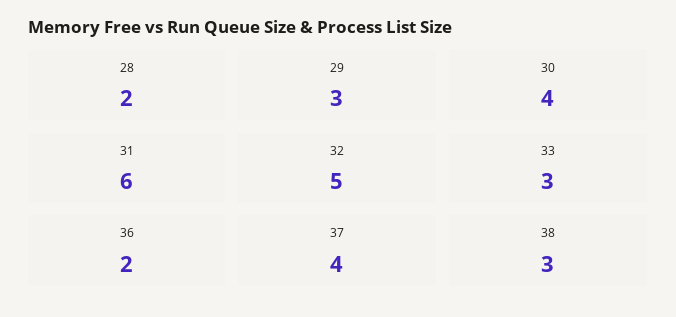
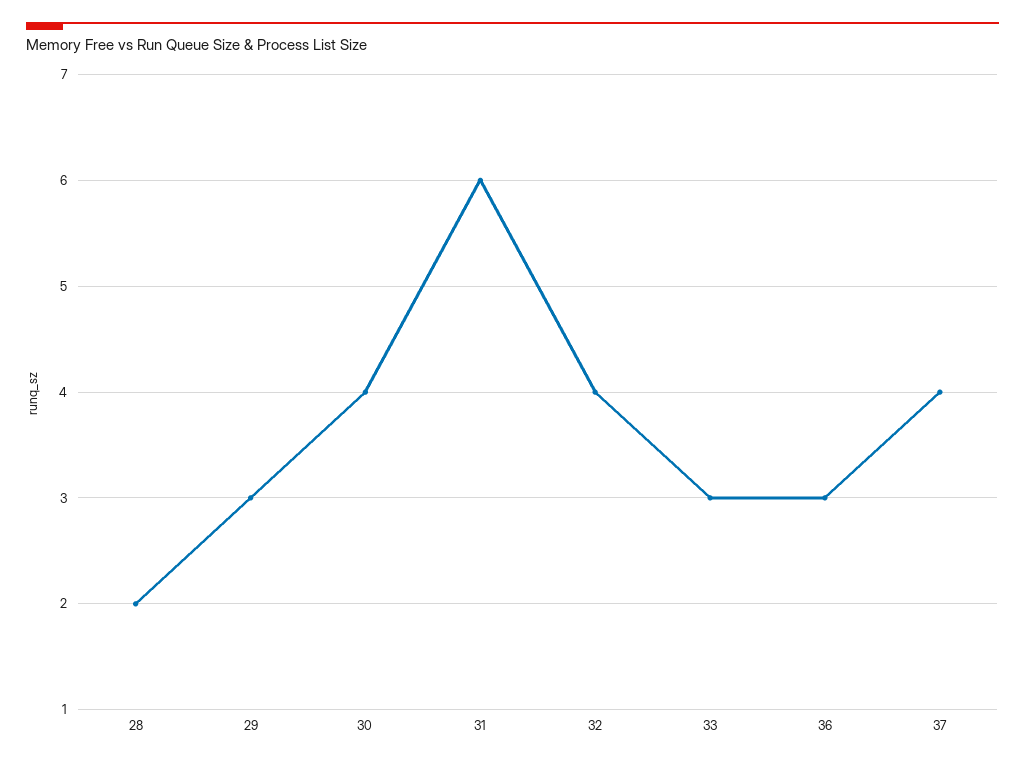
  {
    "28": 2,
    "29": 3,
    "30": 4,
    "31": 6,
-   "32": 5,
+   "32": 4,
    "33": 3,
-   "36": 2,
+   "36": 3,
-   "37": 4,
+   "37": 4
-   "38": 3
  }

